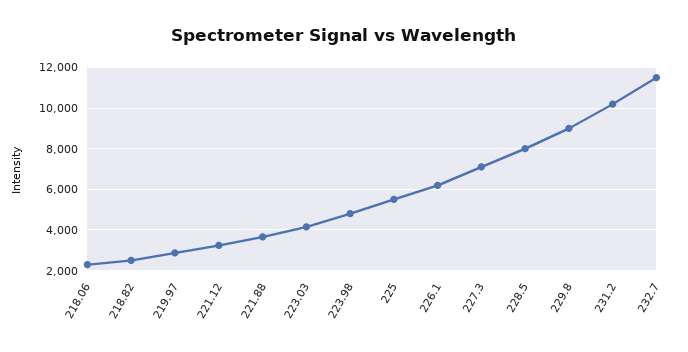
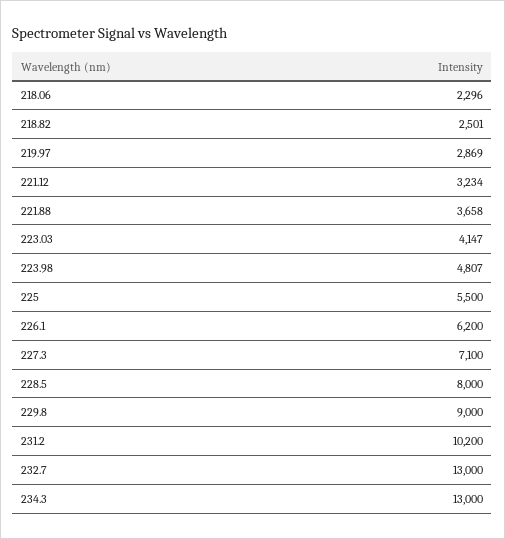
  {
    "218.06": 2296,
    "218.82": 2501,
    "219.97": 2869,
    "221.12": 3234,
    "221.88": 3658,
    "223.03": 4147,
    "223.98": 4807,
    "225": 5500,
    "226.1": 6200,
    "227.3": 7100,
    "228.5": 8000,
    "229.8": 9000,
    "231.2": 10200,
-   "232.7": 11500
+   "232.7": 13000,
+   "234.3": 13000
  }

